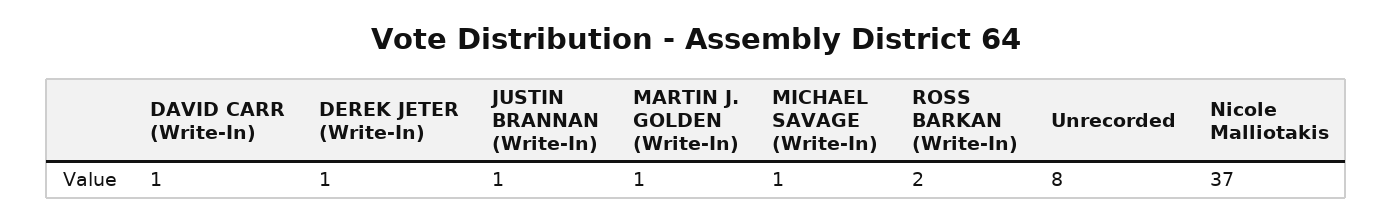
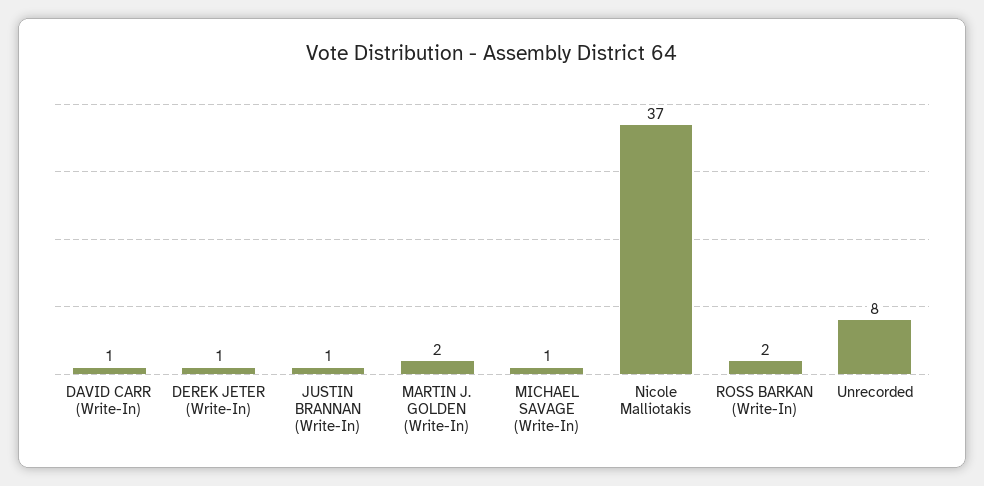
  {
    "DAVID CARR (Write-In)": 1,
    "DEREK JETER (Write-In)": 1,
    "JUSTIN BRANNAN (Write-In)": 1,
-   "MARTIN J. GOLDEN (Write-In)": 1,
+   "MARTIN J. GOLDEN (Write-In)": 2,
    "MICHAEL SAVAGE (Write-In)": 1,
    "ROSS BARKAN (Write-In)": 2,
    "Unrecorded": 8,
    "Nicole Malliotakis": 37
  }

